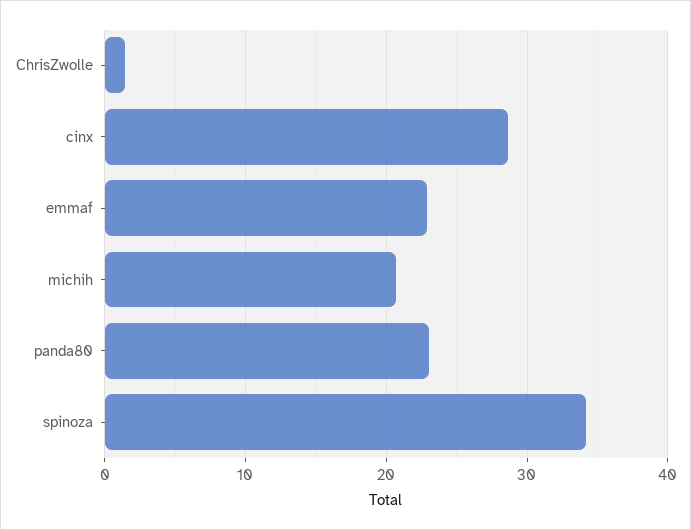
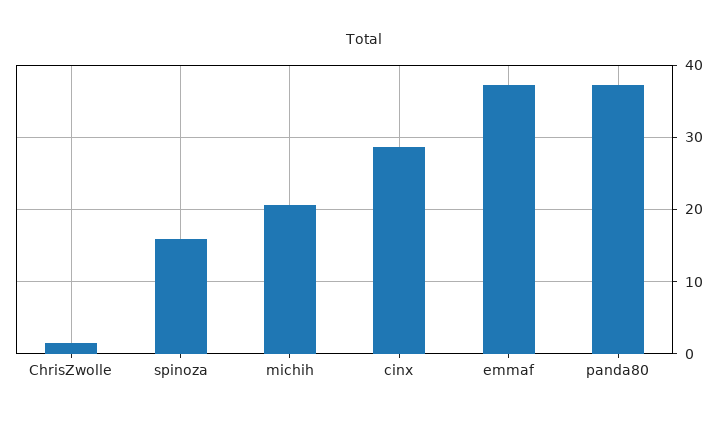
  {
    "ChrisZwolle": 1,
    "cinx": 29,
-   "emmaf": 23,
+   "emmaf": 37,
    "michih": 21,
-   "panda80": 23,
+   "panda80": 37,
-   "spinoza": 34
+   "spinoza": 16
  }

